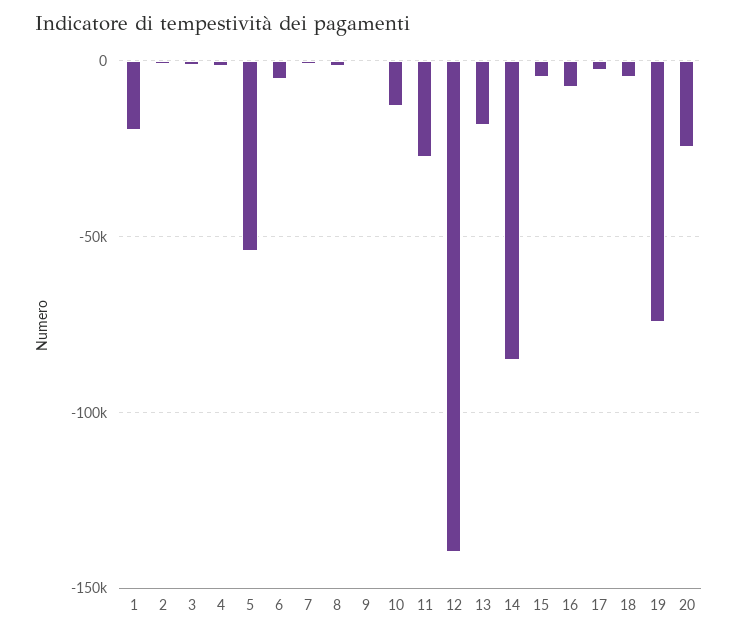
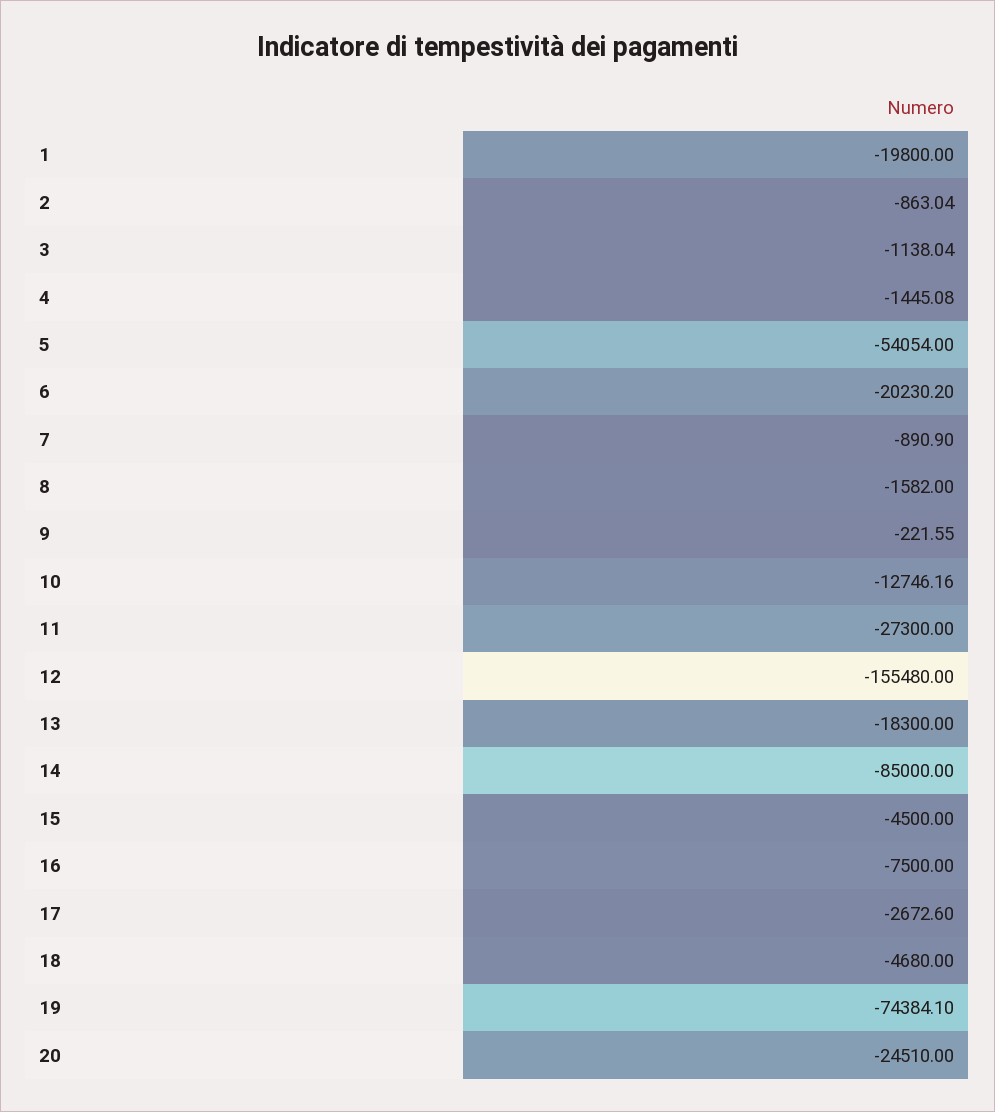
  {
    "1": -19800,
    "2": -863.04,
    "3": -1138.04,
    "4": -1445.08,
    "5": -54054,
-   "6": -5000,
+   "6": -20230.2,
    "7": -890.9,
    "8": -1582,
    "9": -221.55,
    "10": -12746.16,
    "11": -27300,
-   "12": -140000,
+   "12": -155480,
    "13": -18300,
    "14": -85000,
    "15": -4500,
    "16": -7500,
    "17": -2672.6,
    "18": -4680,
    "19": -74384.1,
    "20": -24510
  }

